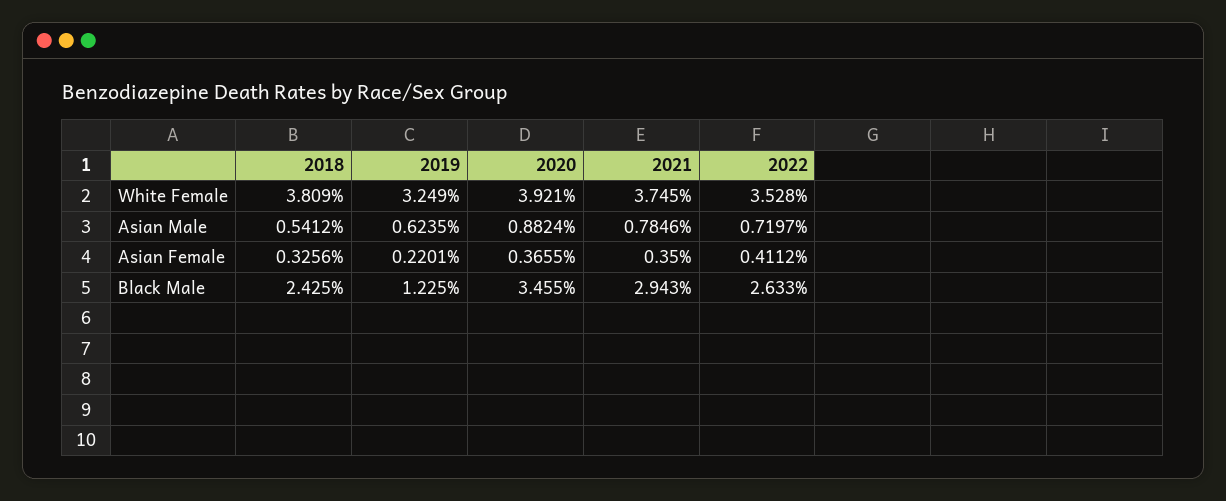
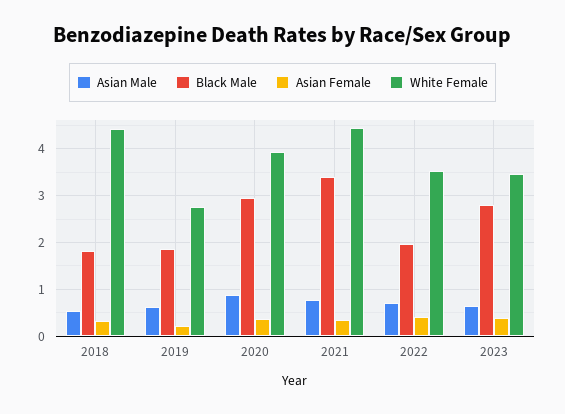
  {
    "White Female": {
-     "2018": 3.809,
+     "2018": 4.4,
-     "2019": 3.249,
+     "2019": 2.8,
      "2020": 3.921,
-     "2021": 3.745,
+     "2021": 4.4,
-     "2022": 3.528
+     "2022": 3.528,
+     "2023": 3.4
    },
    "Asian Male": {
      "2018": 0.5412,
      "2019": 0.6235,
      "2020": 0.8824,
      "2021": 0.7846,
-     "2022": 0.7197
+     "2022": 0.7197,
+     "2023": 0.6
    },
    "Asian Female": {
      "2018": 0.3256,
      "2019": 0.2201,
      "2020": 0.3655,
      "2021": 0.35,
-     "2022": 0.4112
+     "2022": 0.4112,
+     "2023": 0.4
    },
    "Black Male": {
-     "2018": 2.425,
+     "2018": 1.8,
-     "2019": 1.225,
+     "2019": 1.8,
-     "2020": 3.455,
+     "2020": 3,
-     "2021": 2.943,
+     "2021": 3.4,
-     "2022": 2.633
+     "2022": 2,
+     "2023": 2.8
    }
  }

